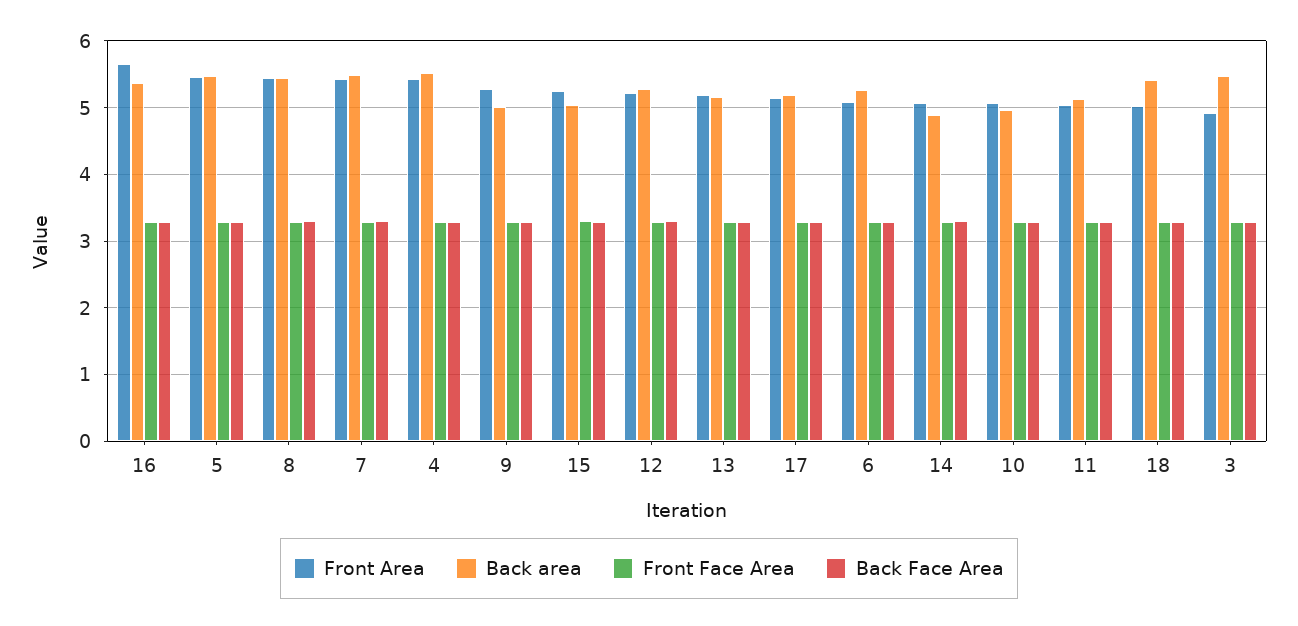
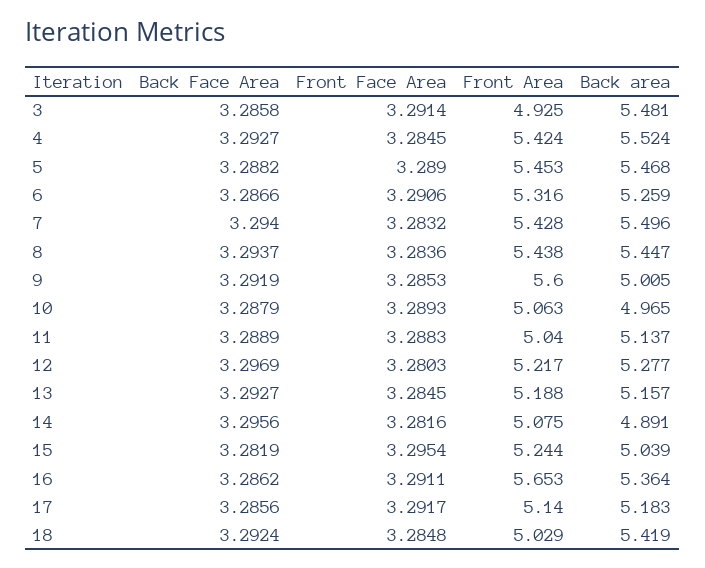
  {
    "Front Area": {
      "16": 5.653,
      "5": 5.453,
      "8": 5.438,
      "7": 5.428,
      "4": 5.424,
-     "9": 5.3,
+     "9": 5.6,
      "15": 5.244,
      "12": 5.217,
      "13": 5.188,
      "17": 5.14,
-     "6": 5.1,
+     "6": 5.316,
      "14": 5.075,
      "10": 5.063,
      "11": 5.04,
      "18": 5.029,
      "3": 4.925
    },
    "Back area": {
      "16": 5.364,
      "5": 5.468,
      "8": 5.447,
      "7": 5.496,
      "4": 5.524,
      "9": 5.005,
      "15": 5.039,
      "12": 5.277,
      "13": 5.157,
      "17": 5.183,
      "6": 5.259,
      "14": 4.891,
      "10": 4.965,
      "11": 5.137,
      "18": 5.419,
      "3": 5.481
    },
    "Front Face Area": {
      "16": 3.2911,
      "5": 3.289,
      "8": 3.2836,
      "7": 3.2832,
      "4": 3.2845,
      "9": 3.2853,
      "15": 3.2954,
      "12": 3.2803,
      "13": 3.2845,
      "17": 3.2917,
      "6": 3.2906,
      "14": 3.2816,
      "10": 3.2893,
      "11": 3.2883,
      "18": 3.2848,
      "3": 3.2914
    },
    "Back Face Area": {
      "16": 3.2862,
      "5": 3.2882,
      "8": 3.2937,
      "7": 3.294,
      "4": 3.2927,
      "9": 3.2919,
      "15": 3.2819,
      "12": 3.2969,
      "13": 3.2927,
      "17": 3.2856,
      "6": 3.2866,
      "14": 3.2956,
      "10": 3.2879,
      "11": 3.2889,
      "18": 3.2924,
      "3": 3.2858
    }
  }

